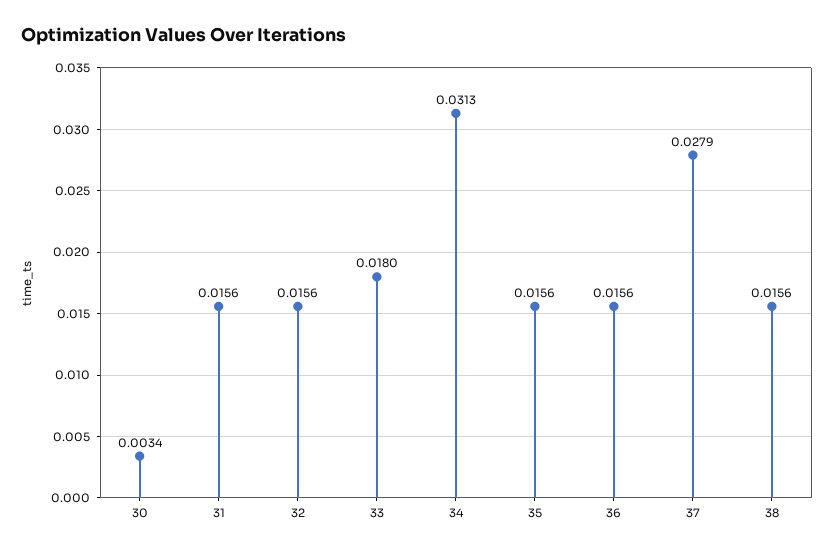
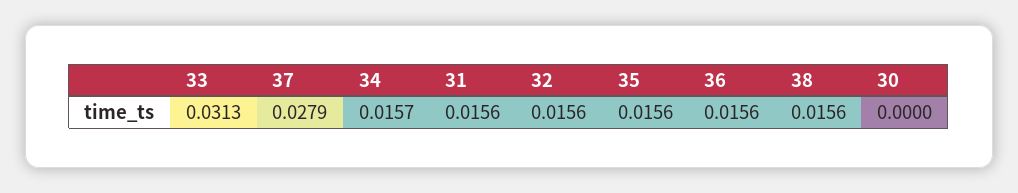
  {
-   "30": 0.0034,
+   "30": 0,
    "31": 0.0156,
    "32": 0.0156,
-   "33": 0.018,
+   "33": 0.0313,
-   "34": 0.0313,
+   "34": 0.0157,
    "35": 0.0156,
    "36": 0.0156,
    "37": 0.0279,
    "38": 0.0156
  }

